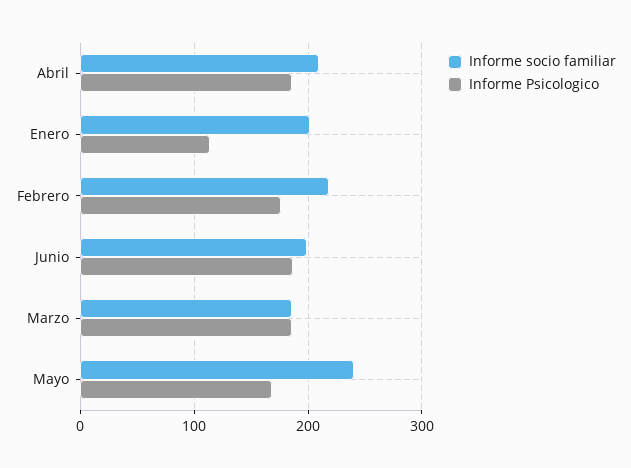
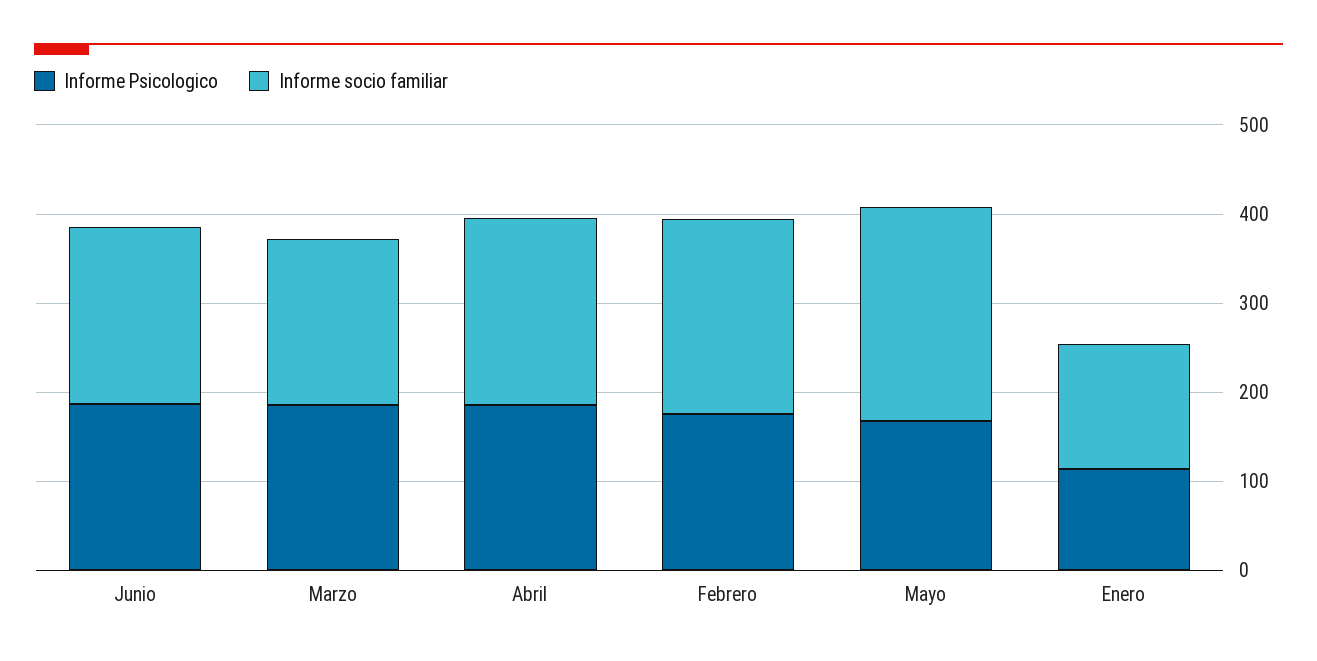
  {
    "Informe socio familiar": {
      "Abril": 210,
-     "Enero": 200,
+     "Enero": 140,
      "Febrero": 220,
      "Junio": 200,
      "Marzo": 190,
      "Mayo": 240
    },
    "Informe Psicologico": {
      "Abril": 190,
      "Enero": 110,
      "Febrero": 180,
      "Junio": 190,
      "Marzo": 190,
      "Mayo": 170
    }
  }

